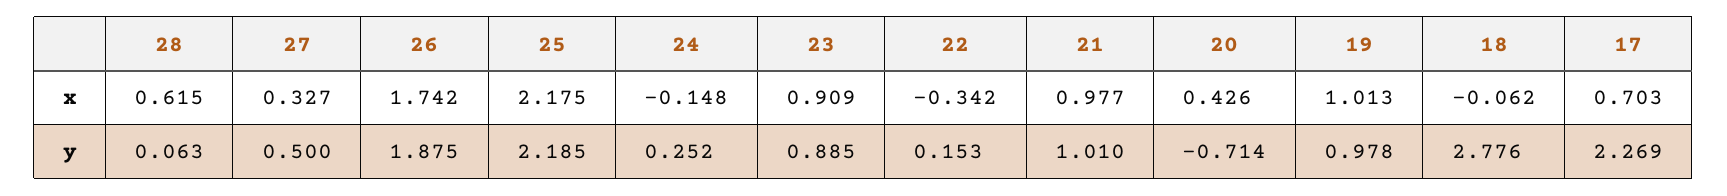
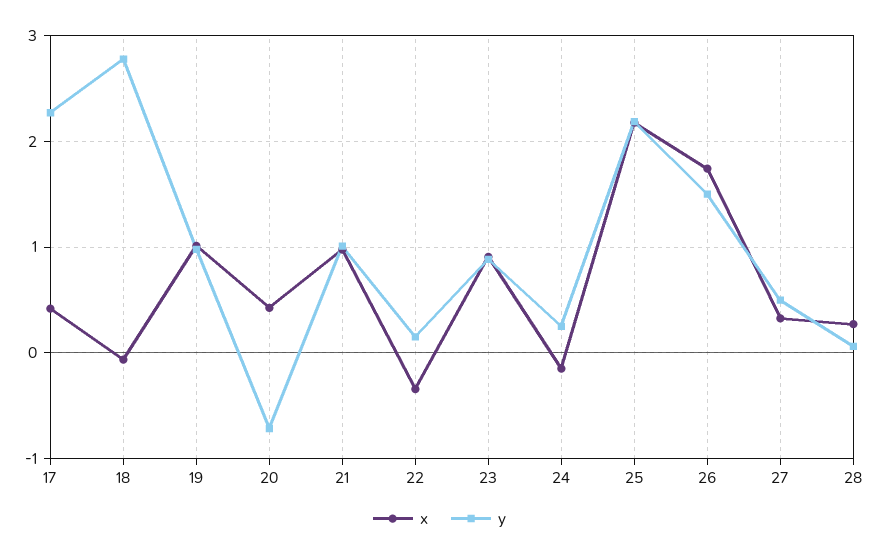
  {
    "x": {
-     "28": 0.615,
+     "28": 0.3,
      "27": 0.327,
      "26": 1.742,
      "25": 2.175,
      "24": -0.148,
      "23": 0.909,
      "22": -0.342,
      "21": 0.977,
      "20": 0.426,
      "19": 1.013,
      "18": -0.062,
-     "17": 0.703
+     "17": 0.4
    },
    "y": {
      "28": 0.063,
      "27": 0.5,
-     "26": 1.875,
+     "26": 1.5,
      "25": 2.185,
      "24": 0.252,
      "23": 0.885,
      "22": 0.153,
      "21": 1.01,
      "20": -0.714,
      "19": 0.978,
      "18": 2.776,
      "17": 2.269
    }
  }

